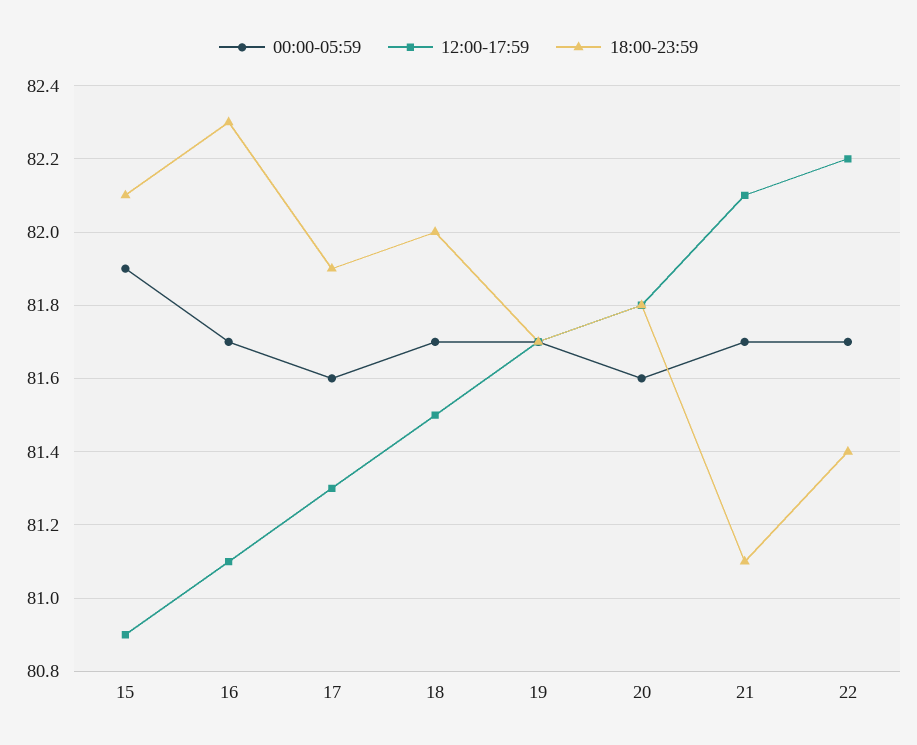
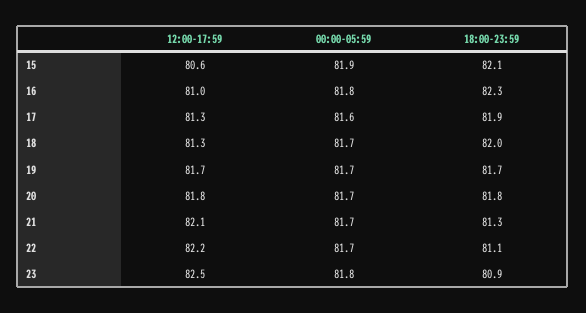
  {
    "00:00-05:59": {
      "15": 81.9,
-     "16": 81.7,
+     "16": 81.8,
      "17": 81.6,
      "18": 81.7,
      "19": 81.7,
-     "20": 81.6,
+     "20": 81.7,
      "21": 81.7,
-     "22": 81.7
+     "22": 81.7,
+     "23": 81.8
    },
    "12:00-17:59": {
-     "15": 80.9,
+     "15": 80.6,
-     "16": 81.1,
+     "16": 81,
      "17": 81.3,
-     "18": 81.5,
+     "18": 81.3,
      "19": 81.7,
      "20": 81.8,
      "21": 82.1,
-     "22": 82.2
+     "22": 82.2,
+     "23": 82.5
    },
    "18:00-23:59": {
      "15": 82.1,
      "16": 82.3,
      "17": 81.9,
      "18": 82,
      "19": 81.7,
      "20": 81.8,
-     "21": 81.1,
+     "21": 81.3,
-     "22": 81.4
+     "22": 81.1,
+     "23": 80.9
    }
  }

